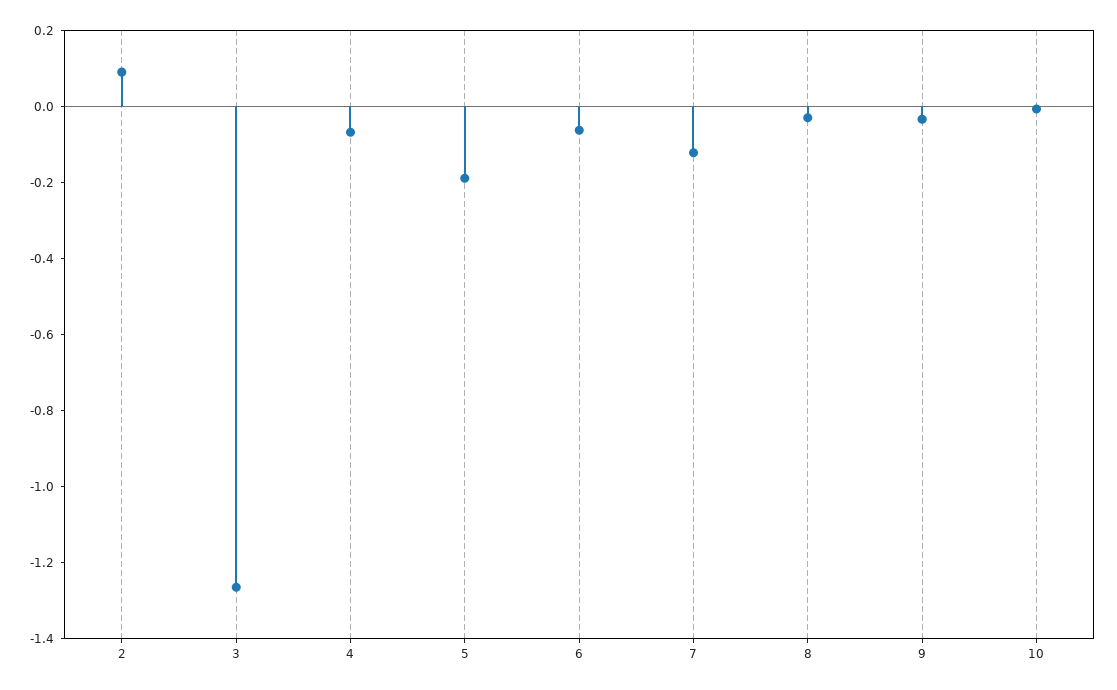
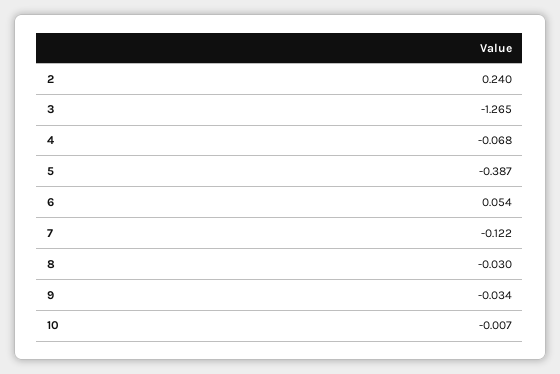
  {
-   "2": 0.1,
+   "2": 0.24,
    "3": -1.265,
    "4": -0.068,
-   "5": -0.2,
+   "5": -0.387,
-   "6": -0.05,
+   "6": 0.054,
    "7": -0.122,
    "8": -0.03,
    "9": -0.034,
    "10": -0.007
  }

